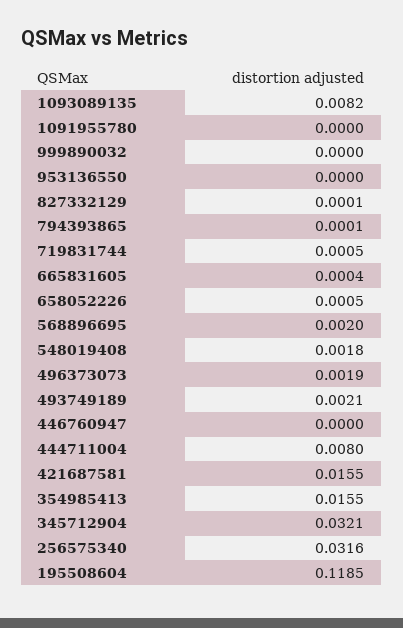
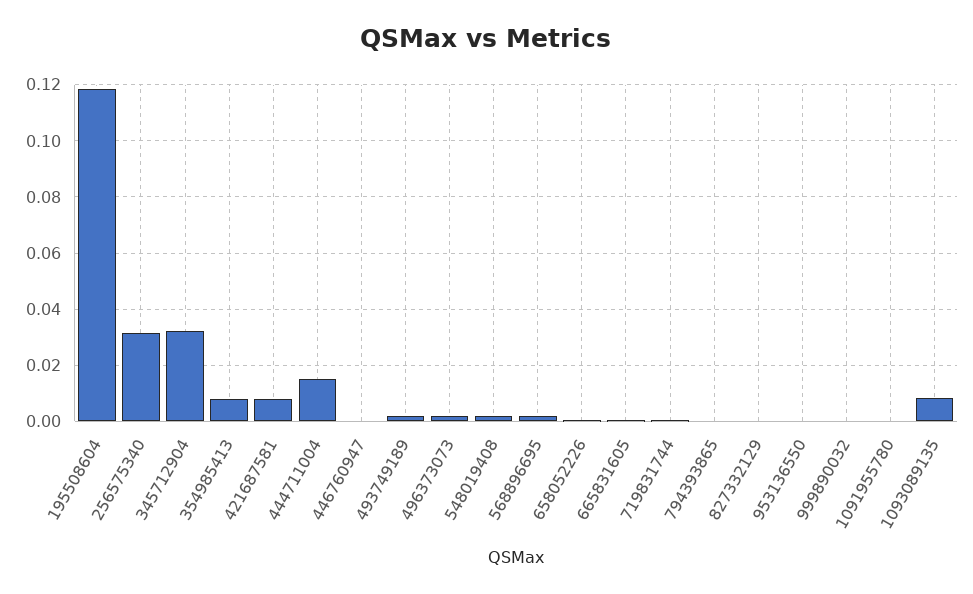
  {
    "1093089135": 0.0082,
    "1091955780": 0,
    "999890032": 0,
    "953136550": 0,
    "827332129": 0.0001,
    "794393865": 0.0001,
    "719831744": 0.0005,
    "665831605": 0.0004,
    "658052226": 0.0005,
    "568896695": 0.002,
    "548019408": 0.0018,
    "496373073": 0.0019,
    "493749189": 0.0021,
    "446760947": 0,
-   "444711004": 0.008,
+   "444711004": 0.015,
-   "421687581": 0.0155,
+   "421687581": 0.0075,
-   "354985413": 0.0155,
+   "354985413": 0.0075,
    "345712904": 0.0321,
    "256575340": 0.0316,
    "195508604": 0.1185
  }

